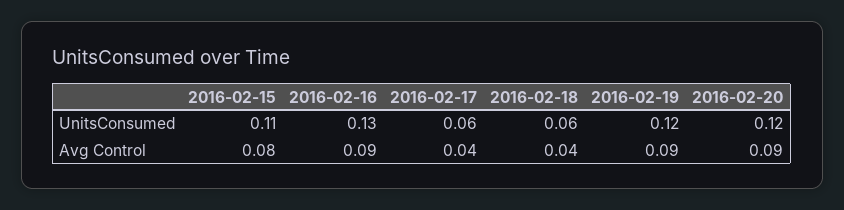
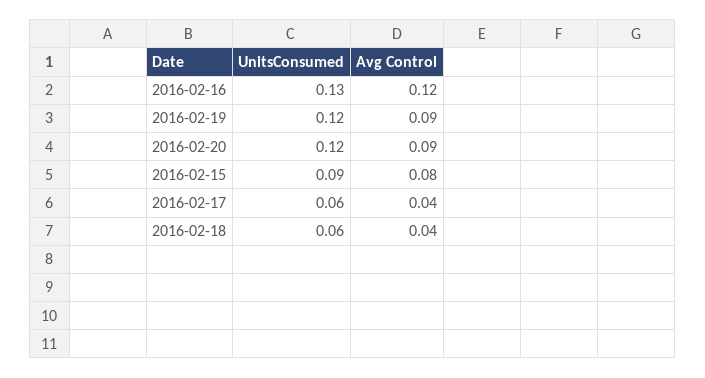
  {
    "2016-02-15": {
-     "UnitsConsumed": 0.11,
+     "UnitsConsumed": 0.09,
      "Avg Control": 0.08
    },
    "2016-02-16": {
      "UnitsConsumed": 0.13,
-     "Avg Control": 0.09
+     "Avg Control": 0.12
    },
    "2016-02-17": {
      "UnitsConsumed": 0.06,
      "Avg Control": 0.04
    },
    "2016-02-18": {
      "UnitsConsumed": 0.06,
      "Avg Control": 0.04
    },
    "2016-02-19": {
      "UnitsConsumed": 0.12,
      "Avg Control": 0.09
    },
    "2016-02-20": {
      "UnitsConsumed": 0.12,
      "Avg Control": 0.09
    }
  }

